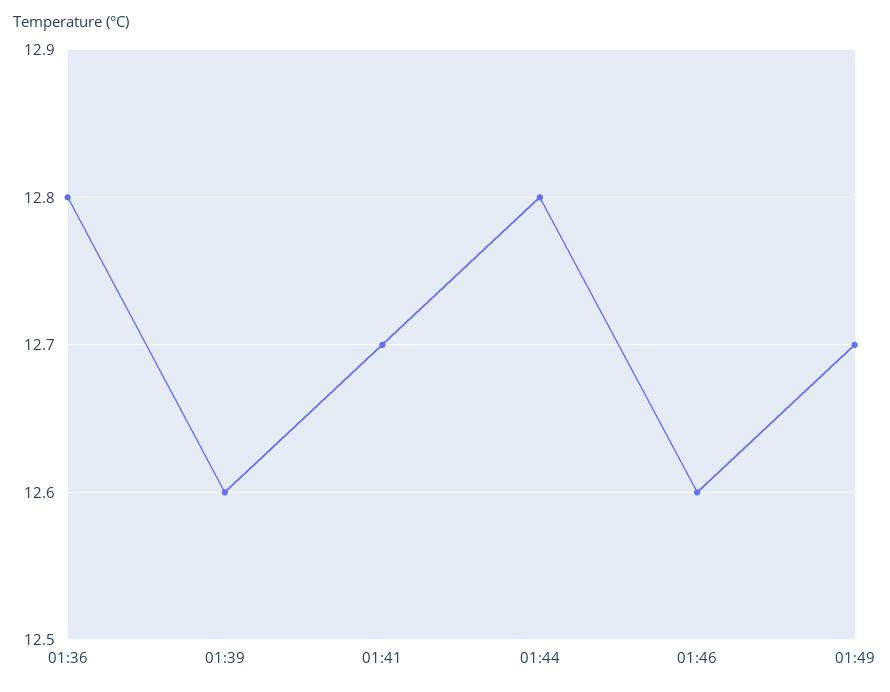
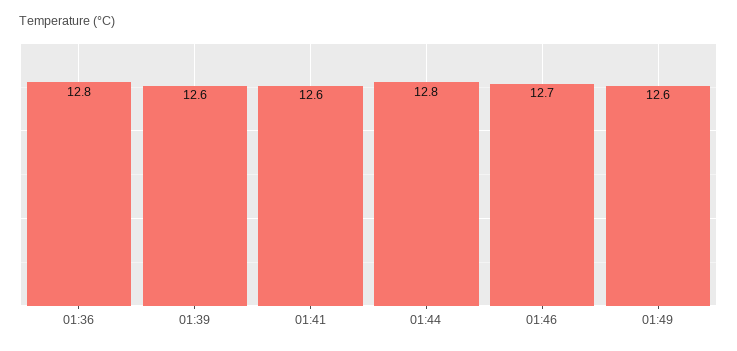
  {
    "01:36": 12.8,
    "01:39": 12.6,
-   "01:41": 12.7,
+   "01:41": 12.6,
    "01:44": 12.8,
-   "01:46": 12.6,
+   "01:46": 12.7,
-   "01:49": 12.7
+   "01:49": 12.6
  }

